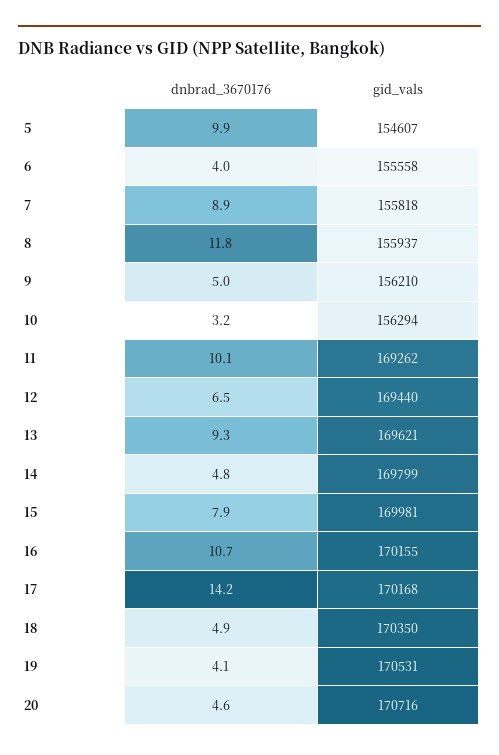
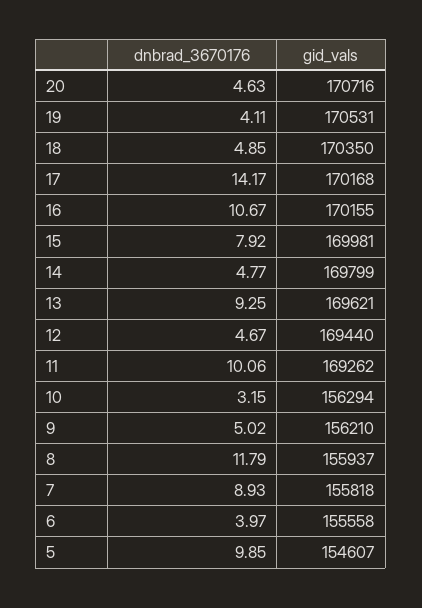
  {
    "dnbrad_3670176": {
      "5": 9.85,
      "6": 3.97,
      "7": 8.93,
      "8": 11.79,
      "9": 5.02,
      "10": 3.15,
      "11": 10.06,
-     "12": 6.5,
+     "12": 4.67,
      "13": 9.25,
      "14": 4.77,
      "15": 7.92,
      "16": 10.67,
      "17": 14.17,
      "18": 4.85,
      "19": 4.11,
      "20": 4.63
    },
    "gid_vals": {
      "5": 154607,
      "6": 155558,
      "7": 155818,
      "8": 155937,
      "9": 156210,
      "10": 156294,
      "11": 169262,
      "12": 169440,
      "13": 169621,
      "14": 169799,
      "15": 169981,
      "16": 170155,
      "17": 170168,
      "18": 170350,
      "19": 170531,
      "20": 170716
    }
  }

